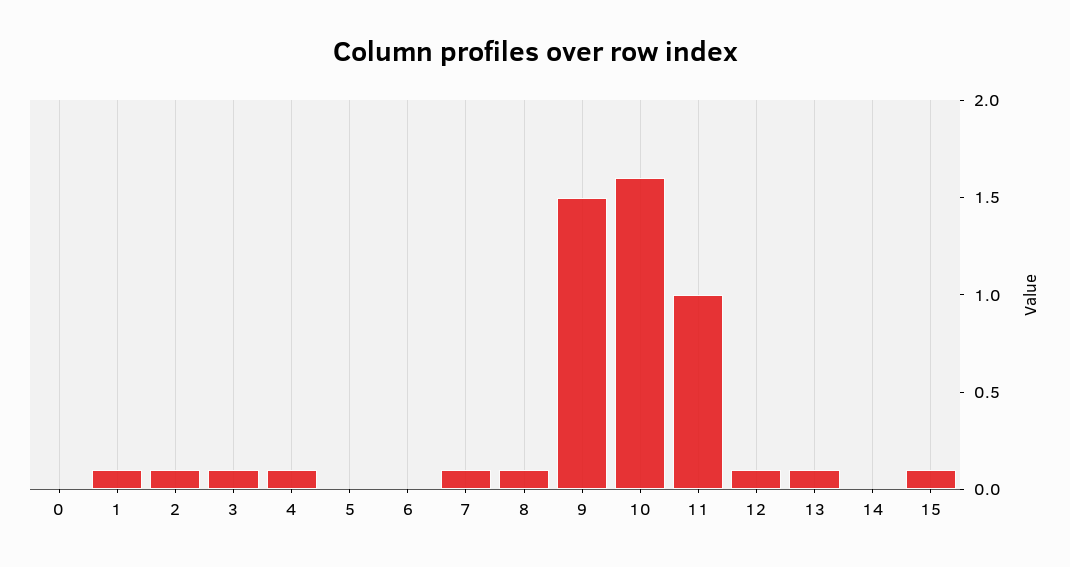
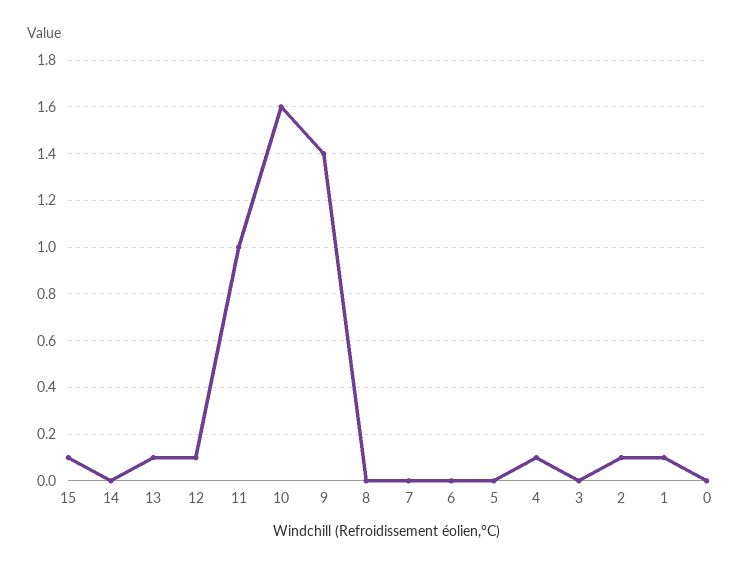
  {
    "0": 0,
    "1": 0.1,
    "2": 0.1,
-   "3": 0.1,
+   "3": 0,
    "4": 0.1,
    "5": 0,
    "6": 0,
-   "7": 0.1,
+   "7": 0,
-   "8": 0.1,
+   "8": 0,
-   "9": 1.5,
+   "9": 1.4,
    "10": 1.6,
    "11": 1,
    "12": 0.1,
    "13": 0.1,
    "14": 0,
    "15": 0.1
  }

